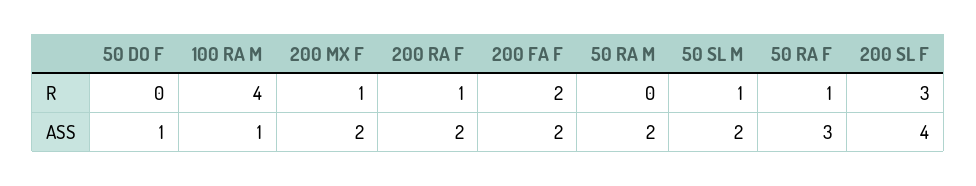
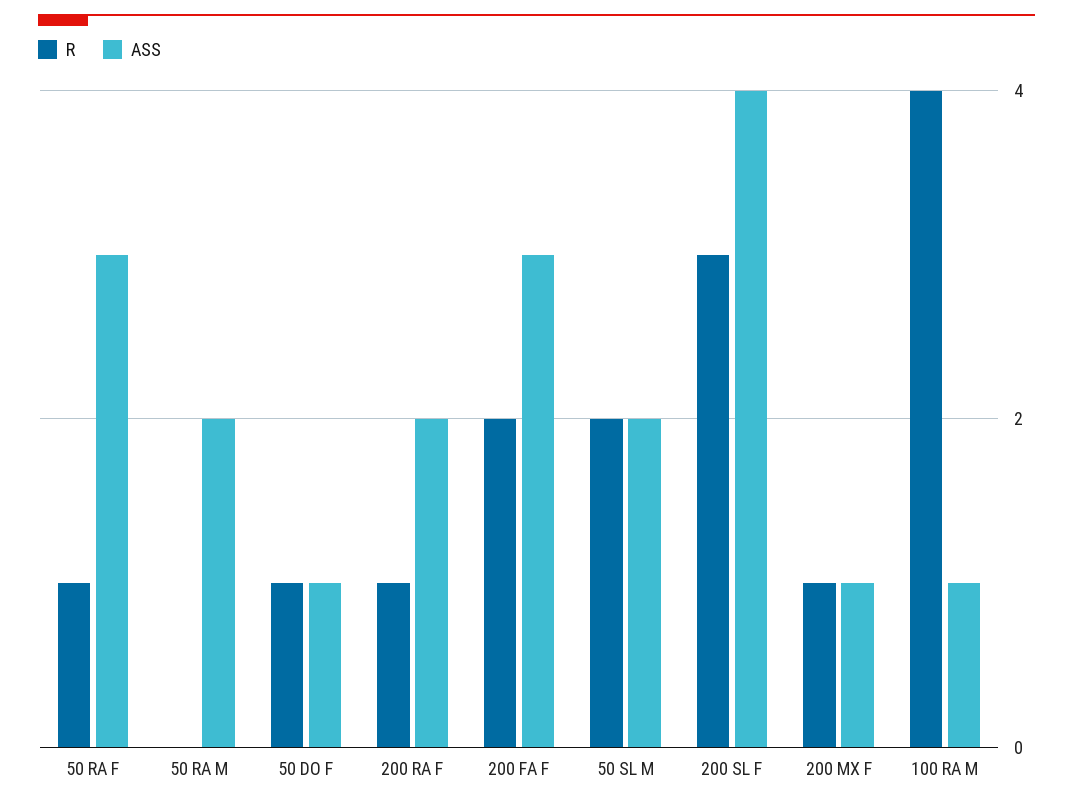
  {
    "R": {
-     "50 DO F": 0,
+     "50 DO F": 1,
      "100 RA M": 4,
      "200 MX F": 1,
      "200 RA F": 1,
      "200 FA F": 2,
      "50 RA M": 0,
-     "50 SL M": 1,
+     "50 SL M": 2,
      "50 RA F": 1,
      "200 SL F": 3
    },
    "ASS": {
      "50 DO F": 1,
      "100 RA M": 1,
-     "200 MX F": 2,
+     "200 MX F": 1,
      "200 RA F": 2,
-     "200 FA F": 2,
+     "200 FA F": 3,
      "50 RA M": 2,
      "50 SL M": 2,
      "50 RA F": 3,
      "200 SL F": 4
    }
  }

